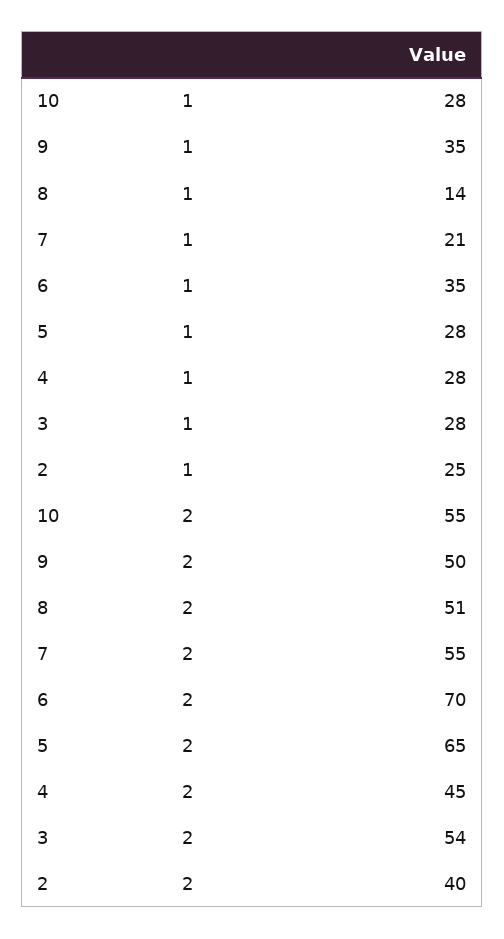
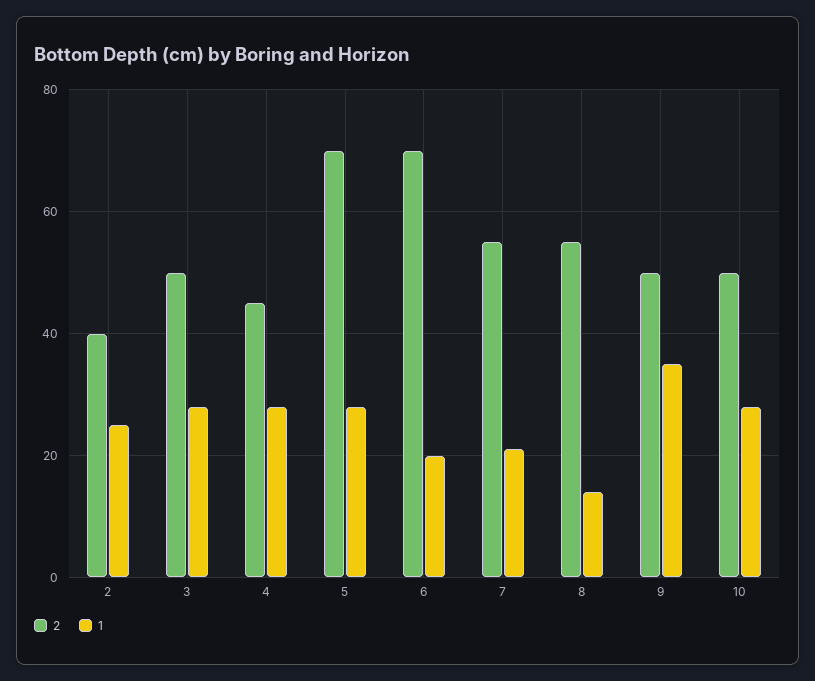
  {
    "1": {
      "10": 28,
      "9": 35,
      "8": 14,
      "7": 21,
-     "6": 35,
+     "6": 20,
      "5": 28,
      "4": 28,
      "3": 28,
      "2": 25
    },
    "2": {
-     "10": 55,
+     "10": 50,
      "9": 50,
-     "8": 51,
+     "8": 55,
      "7": 55,
      "6": 70,
-     "5": 65,
+     "5": 70,
      "4": 45,
-     "3": 54,
+     "3": 50,
      "2": 40
    }
  }

